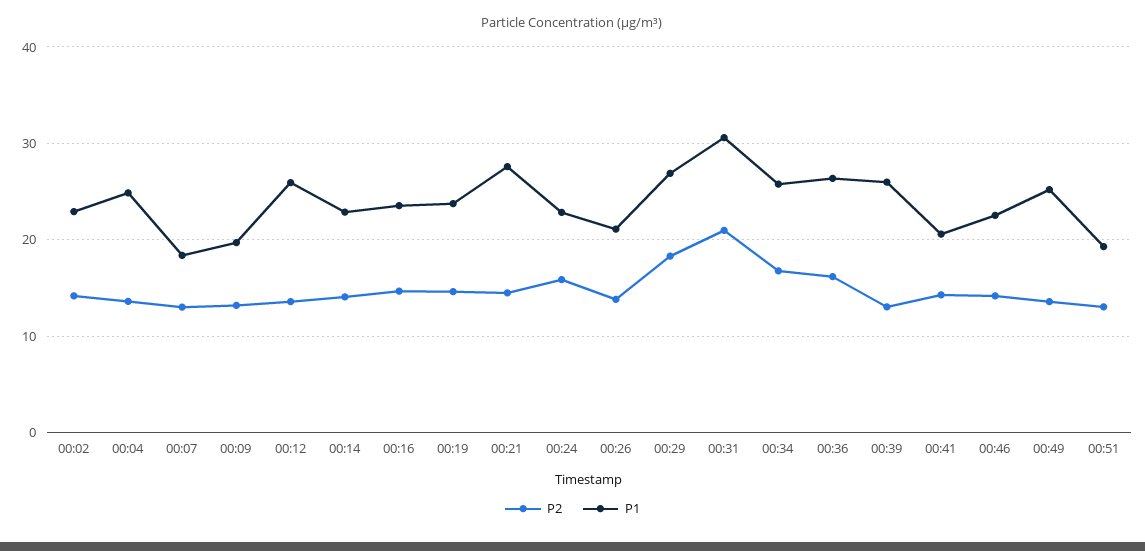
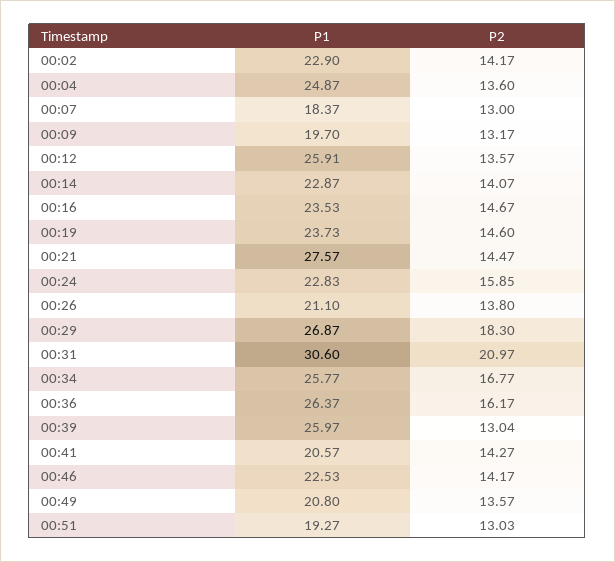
  {
    "P2": {
      "00:02": 14.17,
      "00:04": 13.6,
      "00:07": 13,
      "00:09": 13.17,
      "00:12": 13.57,
      "00:14": 14.07,
      "00:16": 14.67,
      "00:19": 14.6,
      "00:21": 14.47,
      "00:24": 15.85,
      "00:26": 13.8,
      "00:29": 18.3,
      "00:31": 20.97,
      "00:34": 16.77,
      "00:36": 16.17,
      "00:39": 13.04,
      "00:41": 14.27,
      "00:46": 14.17,
      "00:49": 13.57,
      "00:51": 13.03
    },
    "P1": {
      "00:02": 22.9,
      "00:04": 24.87,
      "00:07": 18.37,
      "00:09": 19.7,
      "00:12": 25.91,
      "00:14": 22.87,
      "00:16": 23.53,
      "00:19": 23.73,
      "00:21": 27.57,
      "00:24": 22.83,
      "00:26": 21.1,
      "00:29": 26.87,
      "00:31": 30.6,
      "00:34": 25.77,
      "00:36": 26.37,
      "00:39": 25.97,
      "00:41": 20.57,
      "00:46": 22.53,
-     "00:49": 25,
+     "00:49": 20.8,
      "00:51": 19.27
    }
  }

